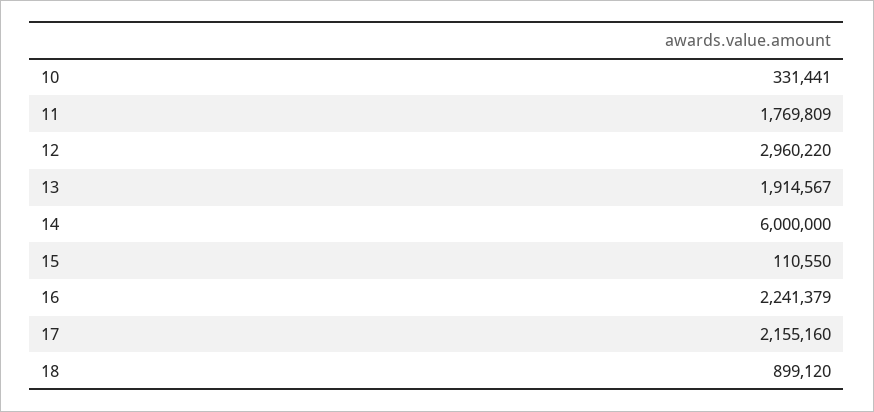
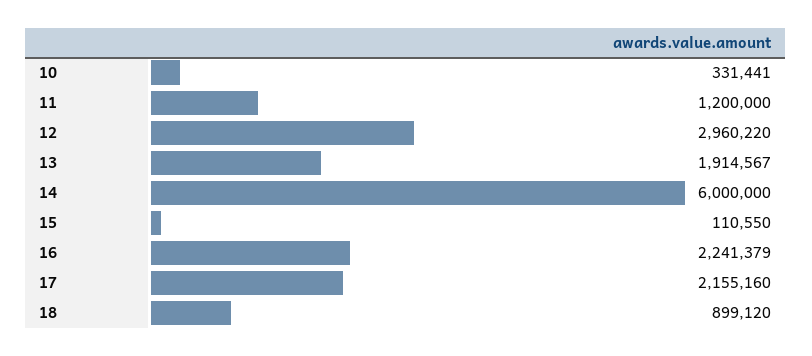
  {
    "10": 331441,
-   "11": 1769809,
+   "11": 1200000,
    "12": 2960220,
    "13": 1914567,
    "14": 6000000,
    "15": 110550,
    "16": 2241379,
    "17": 2155160,
    "18": 899120
  }

